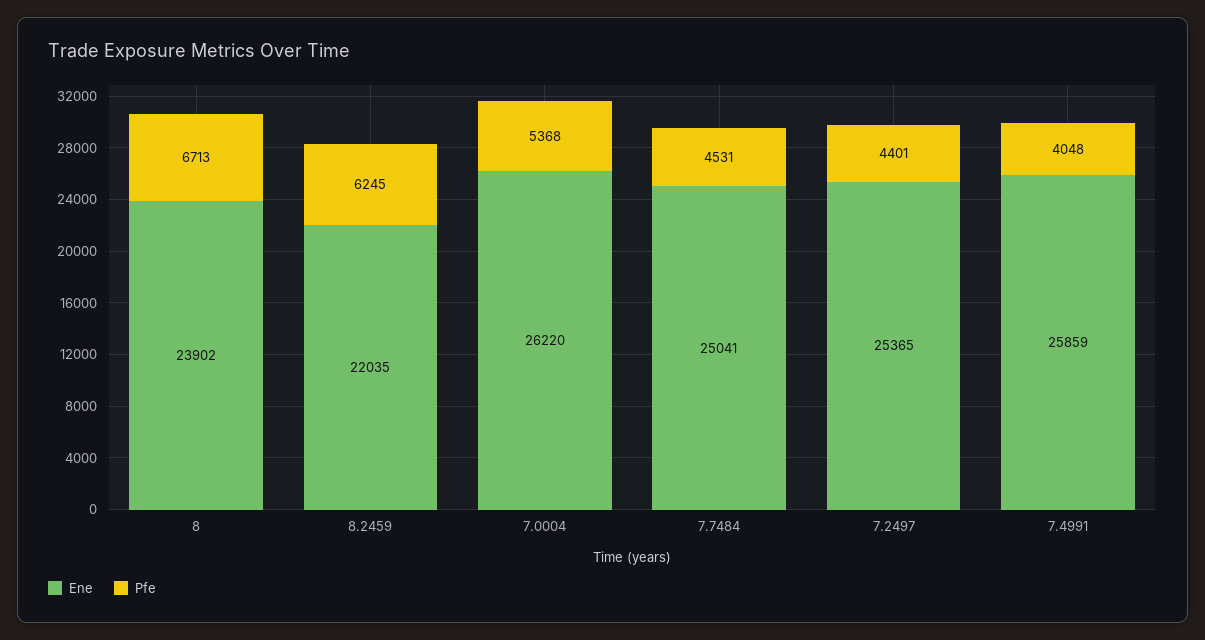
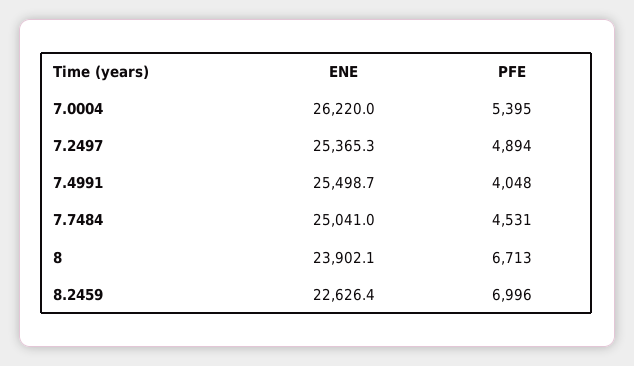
  {
    "Ene": {
      "8": 23902.1,
-     "8.2459": 22035,
+     "8.2459": 22626.4,
      "7.0004": 26220,
      "7.7484": 25041,
      "7.2497": 25365.3,
-     "7.4991": 25859
+     "7.4991": 25498.7
    },
    "Pfe": {
      "8": 6713,
-     "8.2459": 6245,
+     "8.2459": 6996,
-     "7.0004": 5368,
+     "7.0004": 5395,
      "7.7484": 4531,
-     "7.2497": 4401,
+     "7.2497": 4894,
      "7.4991": 4048
    }
  }

